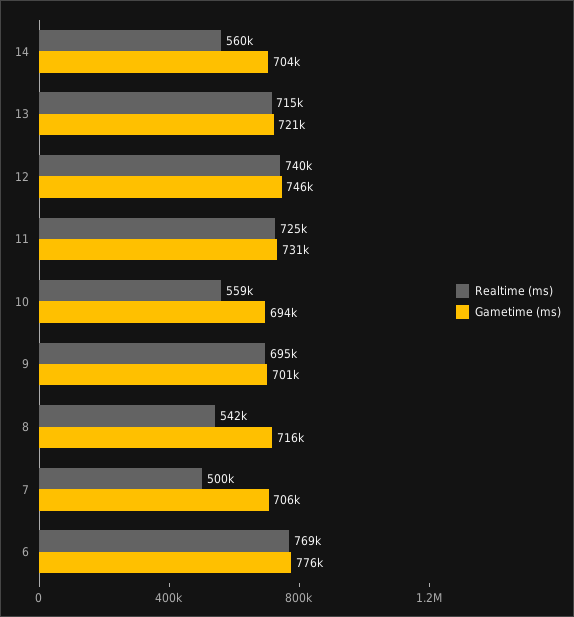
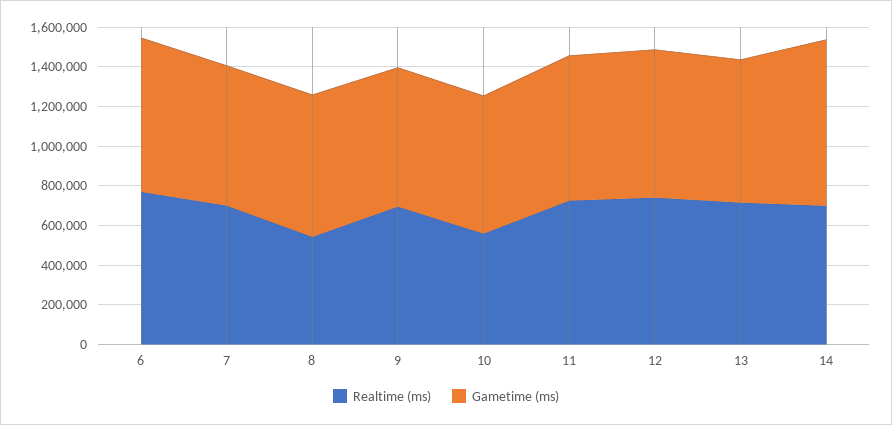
  {
    "Realtime (ms)": {
-     "14": 560000,
+     "14": 700000,
      "13": 715000,
      "12": 740000,
      "11": 725000,
      "10": 559000,
      "9": 695000,
      "8": 542000,
-     "7": 500000,
+     "7": 700000,
      "6": 769000
    },
    "Gametime (ms)": {
-     "14": 704000,
+     "14": 850000,
      "13": 721000,
      "12": 746000,
      "11": 731000,
      "10": 694000,
      "9": 701000,
      "8": 716000,
      "7": 706000,
      "6": 776000
    }
  }

